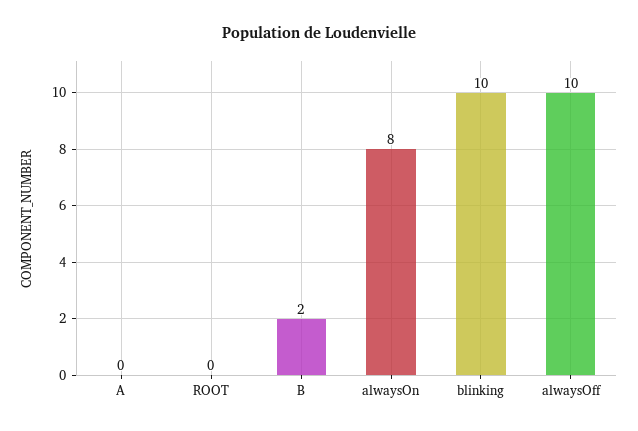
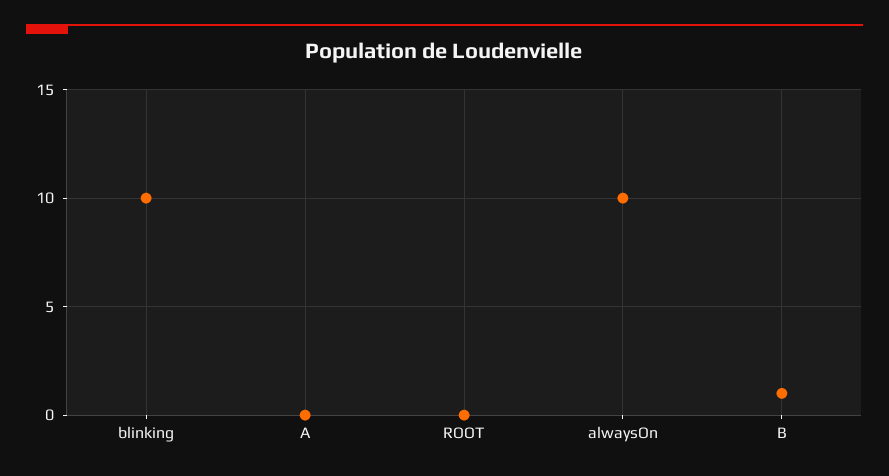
  {
    "A": 0,
    "ROOT": 0,
-   "B": 2,
+   "B": 1,
-   "alwaysOn": 8,
+   "alwaysOn": 10,
-   "blinking": 10,
+   "blinking": 10
-   "alwaysOff": 10
  }

